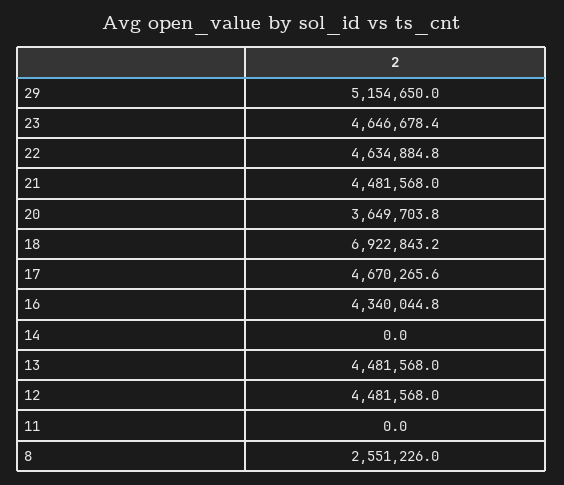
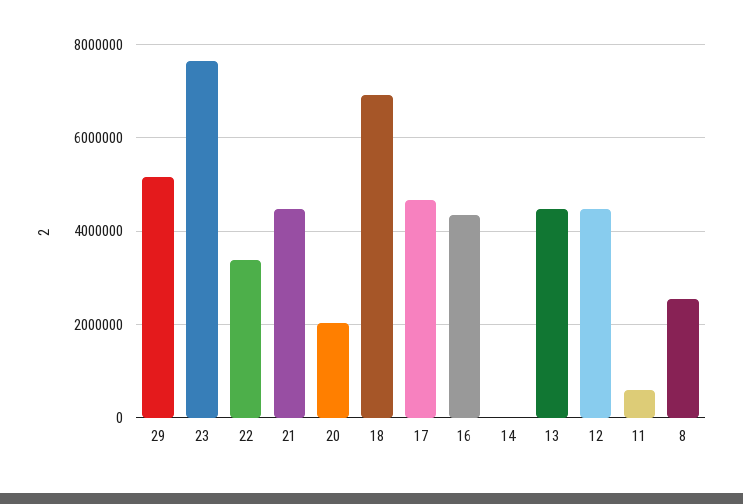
  {
    "29": 5154650,
-   "23": 4646678.4,
+   "23": 7600000,
-   "22": 4634884.8,
+   "22": 3400000,
    "21": 4481568,
-   "20": 3649703.8,
+   "20": 2000000,
    "18": 6922843.2,
    "17": 4670265.6,
    "16": 4340044.8,
    "14": 0,
    "13": 4481568,
    "12": 4481568,
-   "11": 0,
+   "11": 600000,
    "8": 2551226
  }

